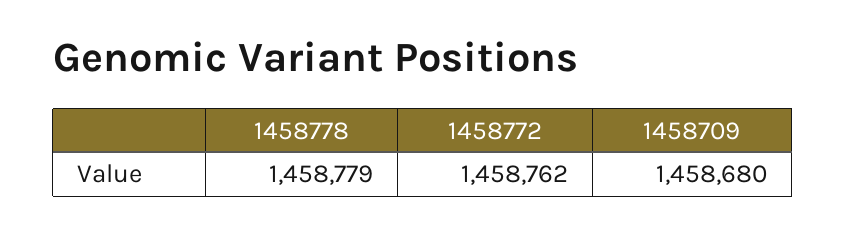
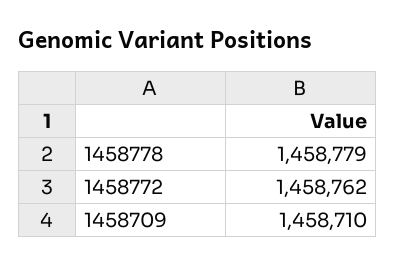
  {
    "1458778": 1458779,
    "1458772": 1458762,
-   "1458709": 1458680
+   "1458709": 1458710
  }

